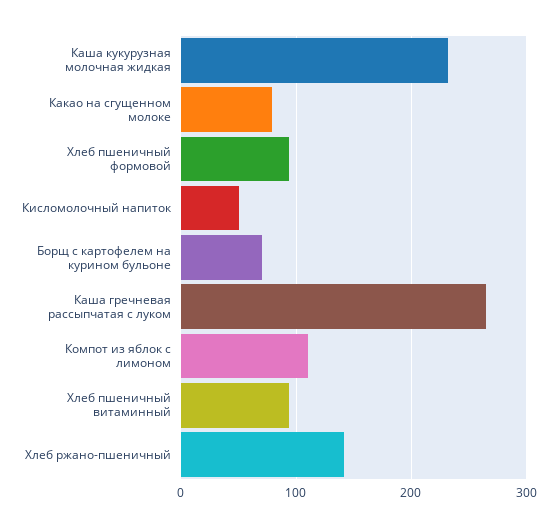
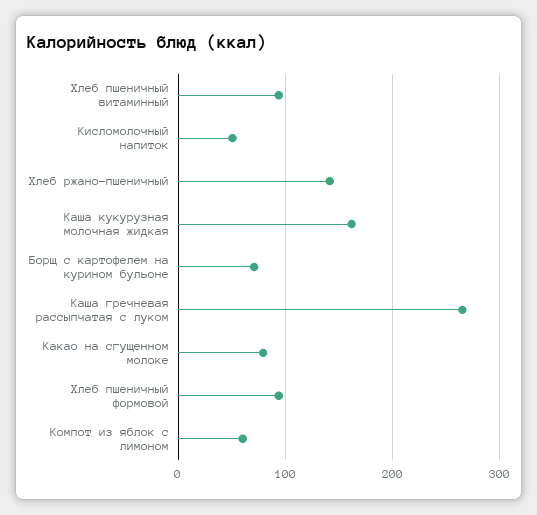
  {
-   "Каша кукурузная молочная жидкая": 230,
+   "Каша кукурузная молочная жидкая": 160,
    "Какао на сгущенном молоке": 80,
    "Хлеб пшеничный формовой": 90,
    "Кисломолочный напиток": 50,
    "Борщ с картофелем на курином бульоне": 70,
    "Каша гречневая рассыпчатая с луком": 270,
-   "Компот из яблок с лимоном": 110,
+   "Компот из яблок с лимоном": 60,
    "Хлеб пшеничный витаминный": 90,
    "Хлеб ржано-пшеничный": 140
  }

